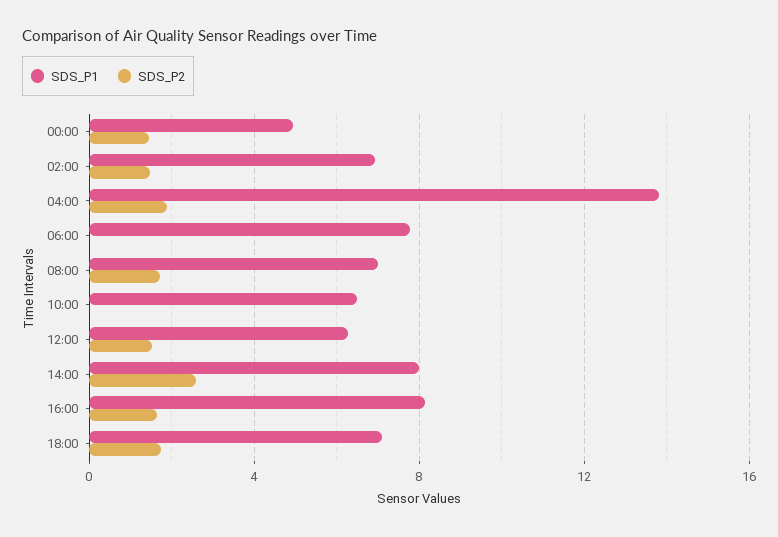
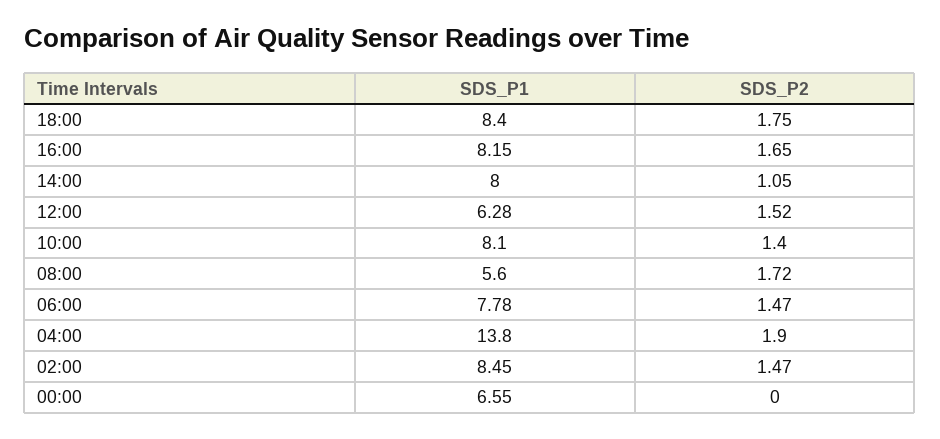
  {
    "SDS_P1": {
-     "00:00": 5,
+     "00:00": 6.55,
-     "02:00": 7,
+     "02:00": 8.45,
      "04:00": 13.8,
      "06:00": 7.78,
-     "08:00": 7,
+     "08:00": 5.6,
-     "10:00": 6.5,
+     "10:00": 8.1,
      "12:00": 6.28,
      "14:00": 8,
      "16:00": 8.15,
-     "18:00": 7
+     "18:00": 8.4
    },
    "SDS_P2": {
-     "00:00": 1.5,
+     "00:00": 0,
      "02:00": 1.47,
      "04:00": 1.9,
-     "06:00": 0,
+     "06:00": 1.47,
      "08:00": 1.72,
-     "10:00": 0,
+     "10:00": 1.4,
      "12:00": 1.52,
-     "14:00": 2.5,
+     "14:00": 1.05,
      "16:00": 1.65,
      "18:00": 1.75
    }
  }

